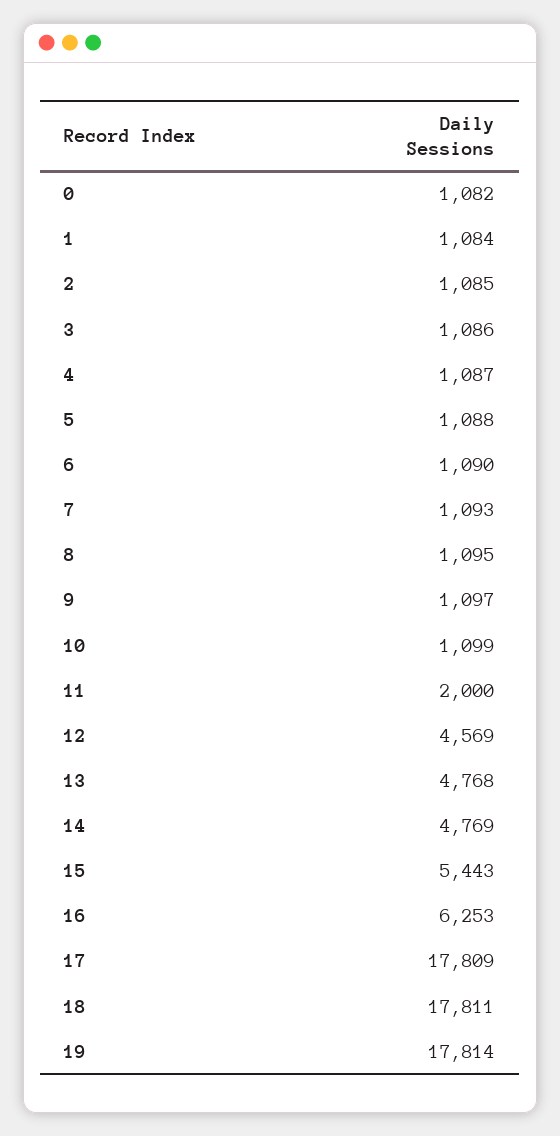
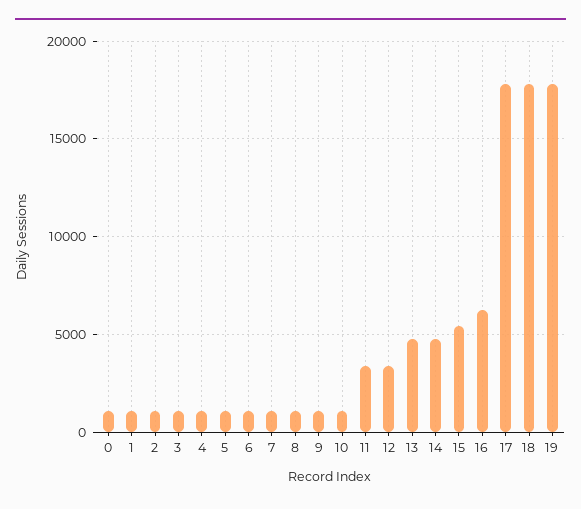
  {
    "0": 1082,
    "1": 1084,
    "2": 1085,
    "3": 1086,
    "4": 1087,
    "5": 1088,
    "6": 1090,
    "7": 1093,
    "8": 1095,
    "9": 1097,
    "10": 1099,
-   "11": 2000,
+   "11": 3500,
-   "12": 4569,
+   "12": 3500,
    "13": 4768,
    "14": 4769,
    "15": 5443,
    "16": 6253,
    "17": 17809,
    "18": 17811,
    "19": 17814
  }

